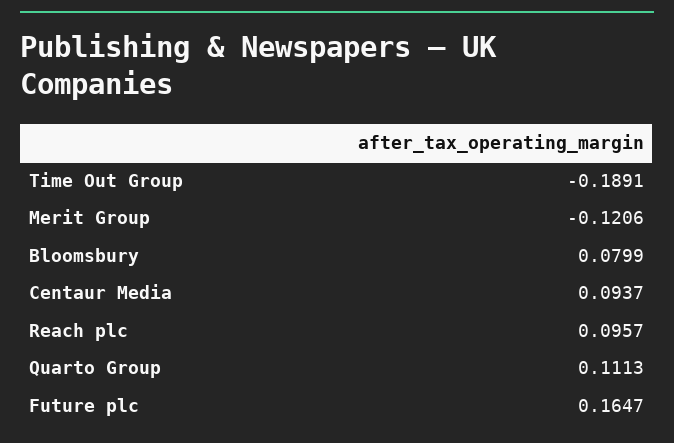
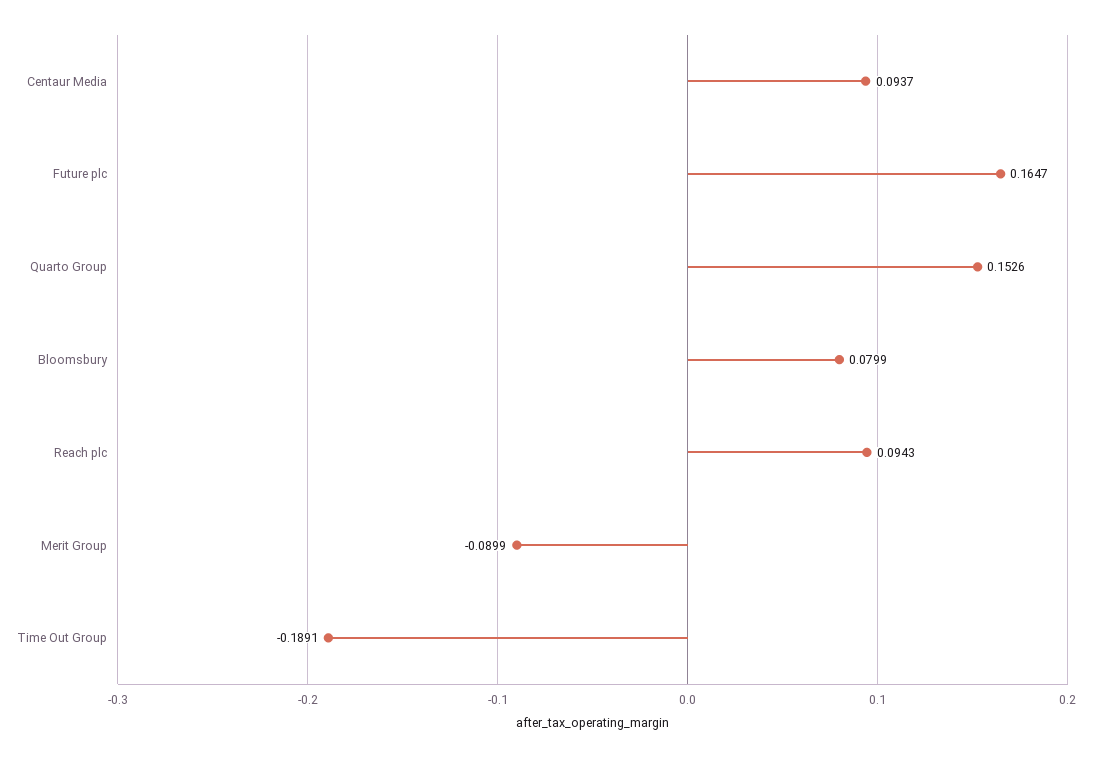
  {
    "Time Out Group": -0.1891,
-   "Merit Group": -0.1206,
+   "Merit Group": -0.0899,
    "Bloomsbury": 0.0799,
    "Centaur Media": 0.0937,
-   "Reach plc": 0.0957,
+   "Reach plc": 0.0943,
-   "Quarto Group": 0.1113,
+   "Quarto Group": 0.1526,
    "Future plc": 0.1647
  }

